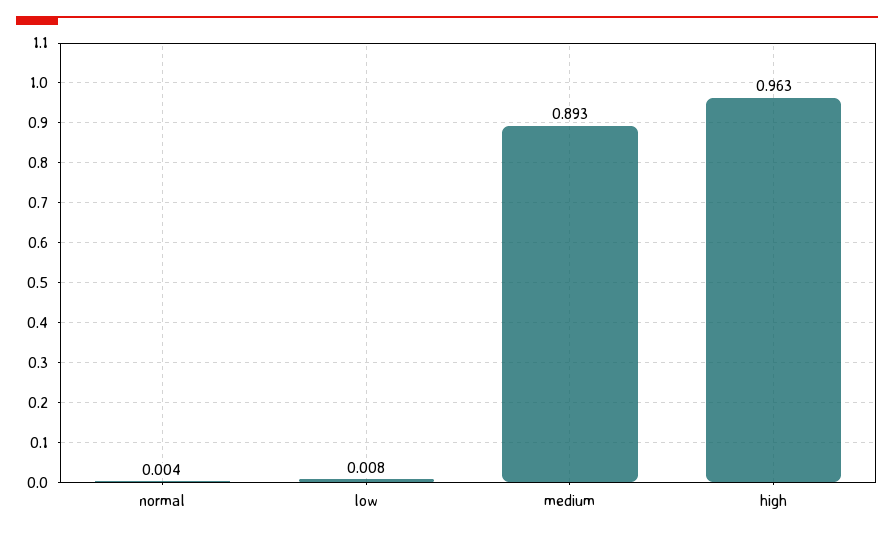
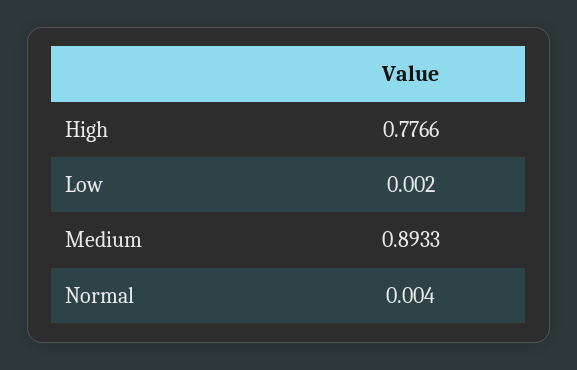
  {
    "normal": 0.004,
-   "low": 0.008,
+   "low": 0.002,
    "medium": 0.8933,
-   "high": 0.963
+   "high": 0.7766
  }

